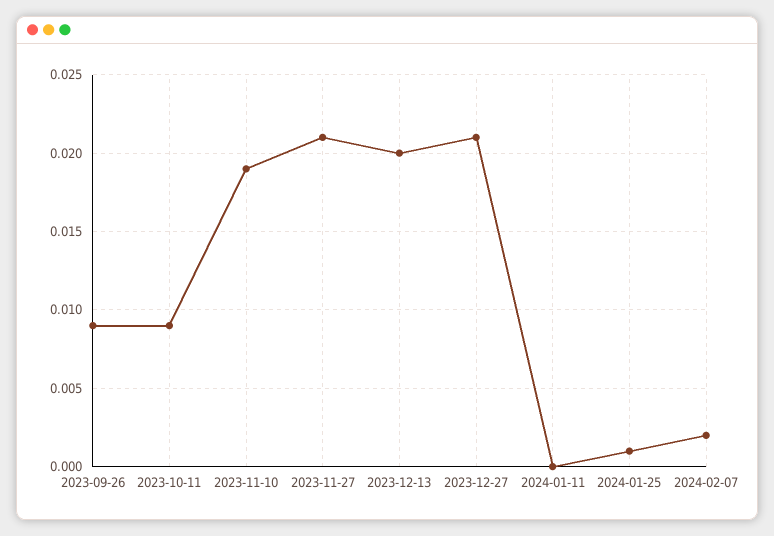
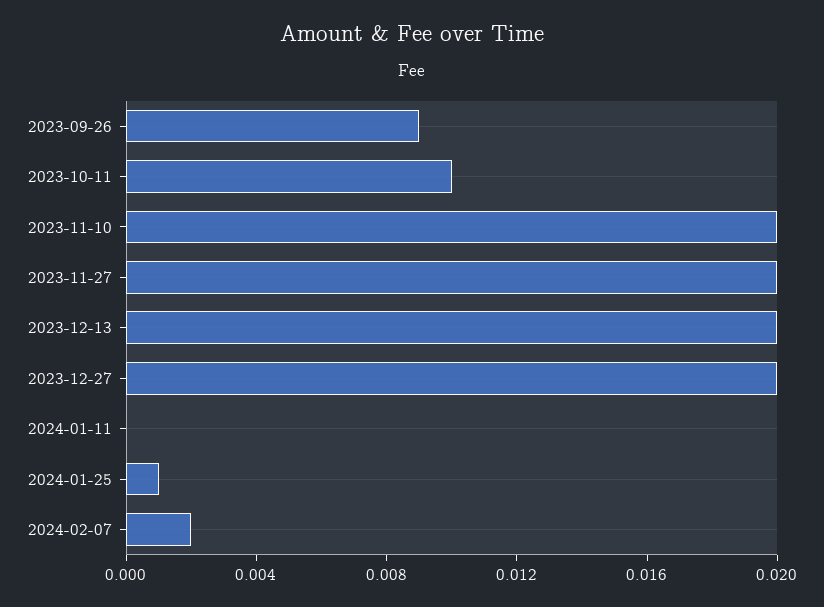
  {
    "2023-09-26": 0.009,
-   "2023-10-11": 0.009,
+   "2023-10-11": 0.01,
-   "2023-11-10": 0.019,
+   "2023-11-10": 0.02,
-   "2023-11-27": 0.021,
+   "2023-11-27": 0.02,
    "2023-12-13": 0.02,
-   "2023-12-27": 0.021,
+   "2023-12-27": 0.02,
    "2024-01-11": 0,
    "2024-01-25": 0.001,
    "2024-02-07": 0.002
  }

